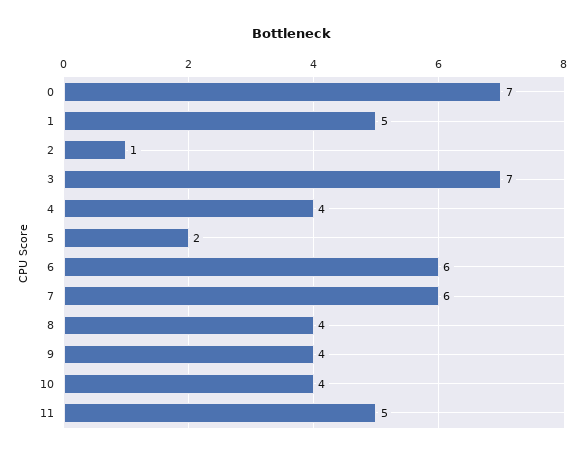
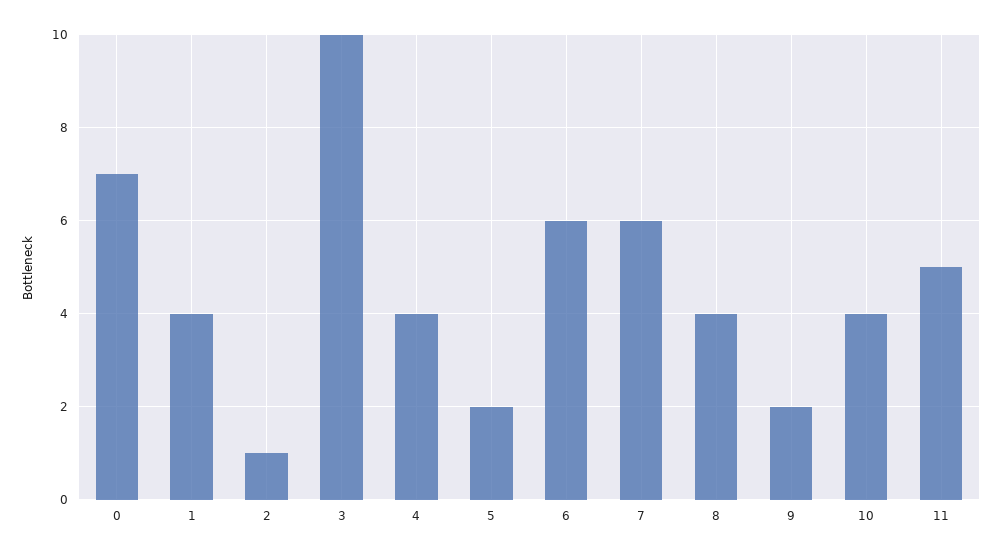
  {
    "0": 7,
-   "1": 5,
+   "1": 4,
    "2": 1,
-   "3": 7,
+   "3": 10,
    "4": 4,
    "5": 2,
    "6": 6,
    "7": 6,
    "8": 4,
-   "9": 4,
+   "9": 2,
    "10": 4,
    "11": 5
  }

